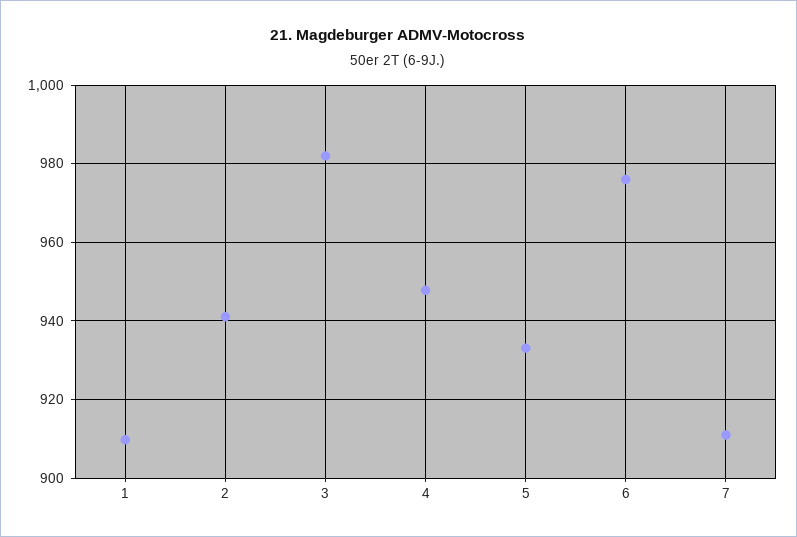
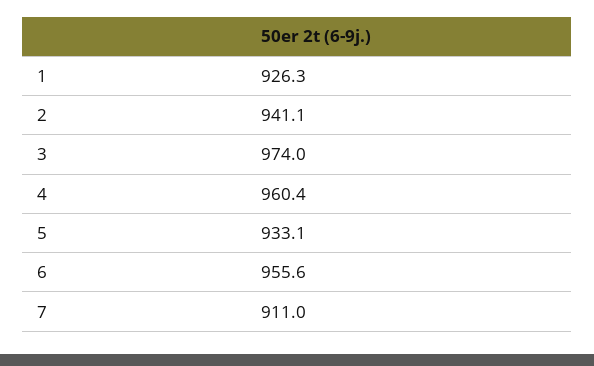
  {
-   "1": 910,
+   "1": 926.3,
    "2": 941.1,
-   "3": 982,
+   "3": 974,
-   "4": 948,
+   "4": 960.4,
    "5": 933.1,
-   "6": 976,
+   "6": 955.6,
    "7": 911
  }

